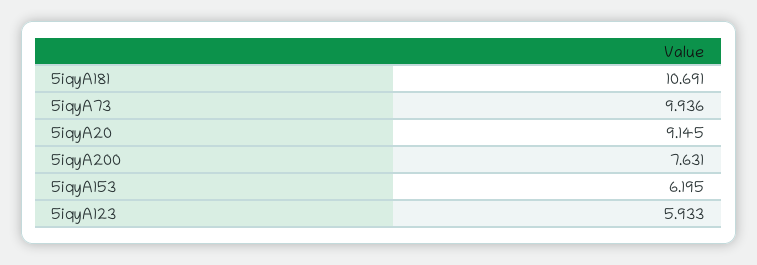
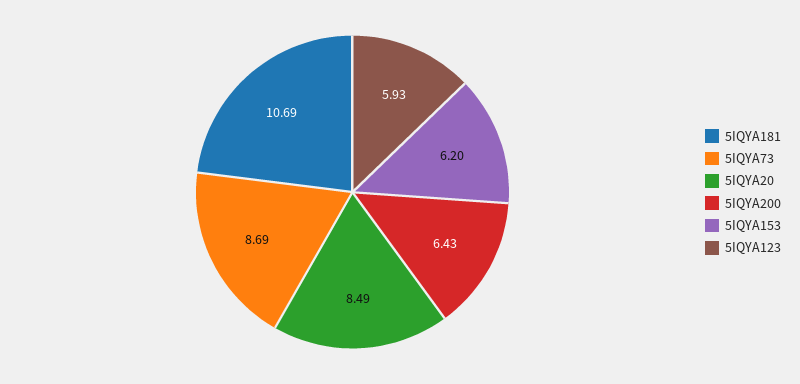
  {
    "5iqyA181": 10.691,
-   "5iqyA73": 9.936,
+   "5iqyA73": 8.69,
-   "5iqyA20": 9.145,
+   "5iqyA20": 8.49,
-   "5iqyA200": 7.631,
+   "5iqyA200": 6.43,
    "5iqyA153": 6.195,
    "5iqyA123": 5.933
  }

